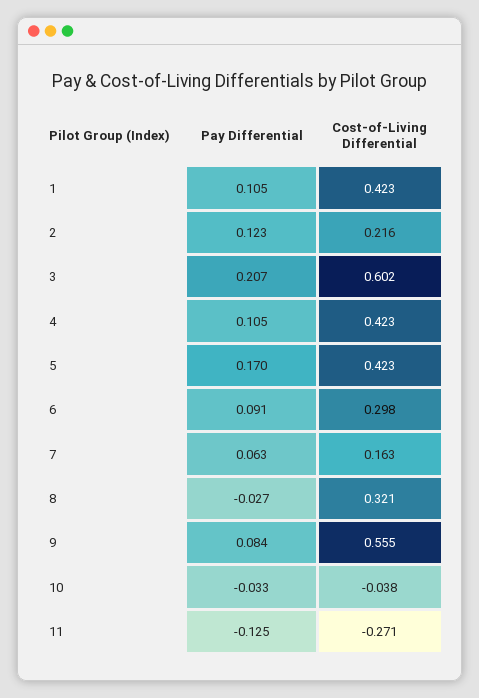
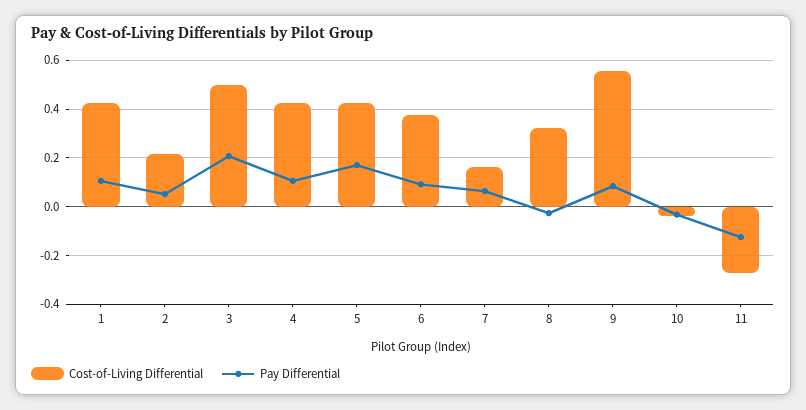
  {
    "Pay Differential": {
      "1": 0.105,
-     "2": 0.123,
+     "2": 0.05,
      "3": 0.207,
      "4": 0.105,
      "5": 0.17,
      "6": 0.091,
      "7": 0.063,
      "8": -0.027,
      "9": 0.084,
      "10": -0.033,
      "11": -0.125
    },
    "Cost-of-Living Differential": {
      "1": 0.423,
      "2": 0.216,
-     "3": 0.602,
+     "3": 0.5,
      "4": 0.423,
      "5": 0.423,
-     "6": 0.298,
+     "6": 0.375,
      "7": 0.163,
      "8": 0.321,
      "9": 0.555,
      "10": -0.038,
      "11": -0.271
    }
  }

